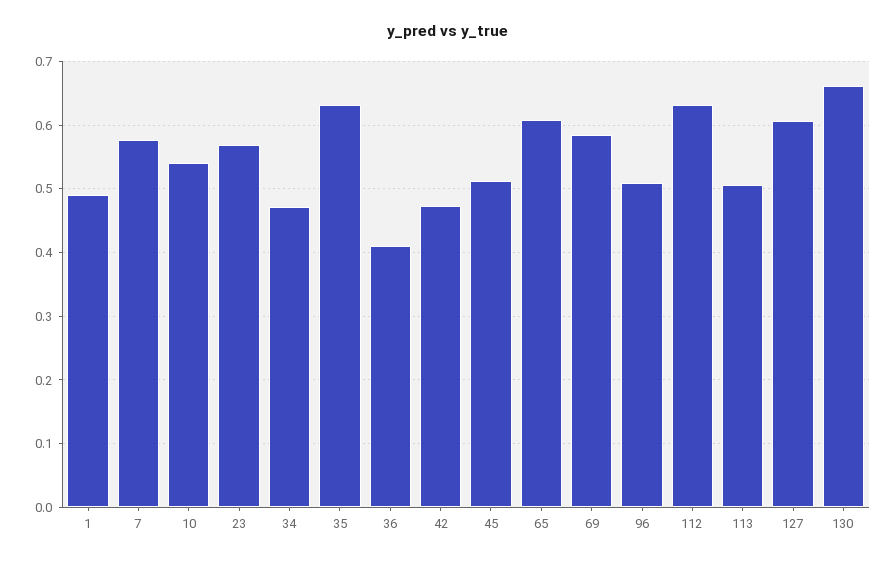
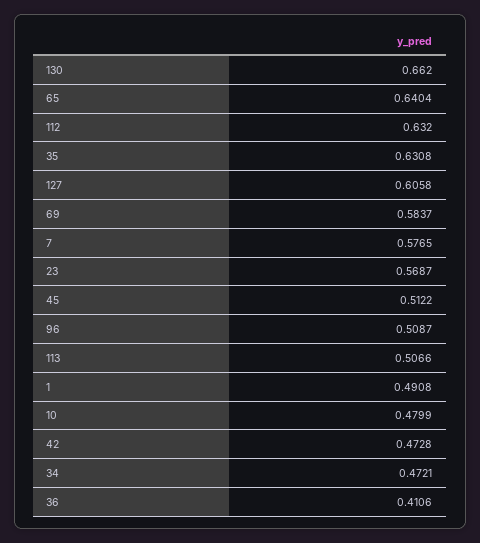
  {
    "1": 0.4908,
    "7": 0.5765,
-   "10": 0.54,
+   "10": 0.4799,
    "23": 0.5687,
    "34": 0.4721,
    "35": 0.6308,
    "36": 0.4106,
    "42": 0.4728,
    "45": 0.5122,
-   "65": 0.61,
+   "65": 0.6404,
    "69": 0.5837,
    "96": 0.5087,
    "112": 0.632,
    "113": 0.5066,
    "127": 0.6058,
    "130": 0.662
  }

